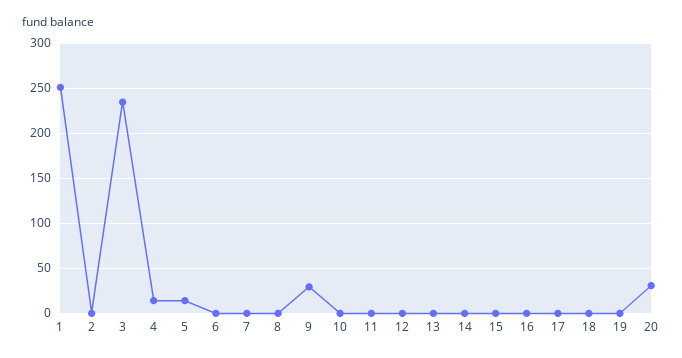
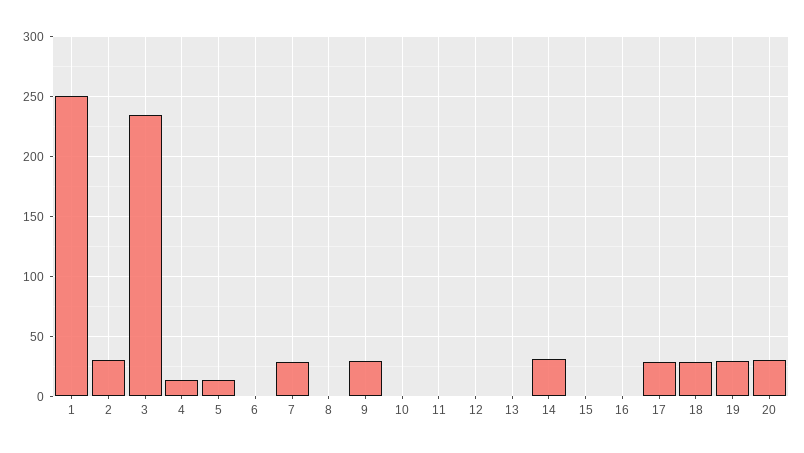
  {
    "1": 250,
-   "2": 0,
+   "2": 30,
    "3": 230,
    "4": 10,
    "5": 10,
    "6": 0,
-   "7": 0,
+   "7": 30,
    "8": 0,
    "9": 30,
    "10": 0,
    "11": 0,
    "12": 0,
    "13": 0,
-   "14": 0,
+   "14": 30,
    "15": 0,
    "16": 0,
-   "17": 0,
+   "17": 30,
-   "18": 0,
+   "18": 30,
-   "19": 0,
+   "19": 30,
    "20": 30
  }

